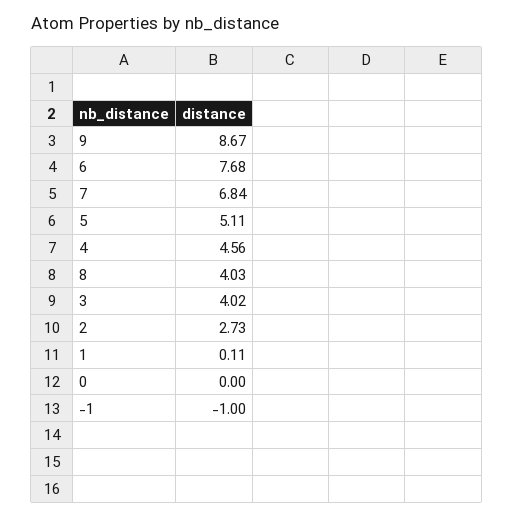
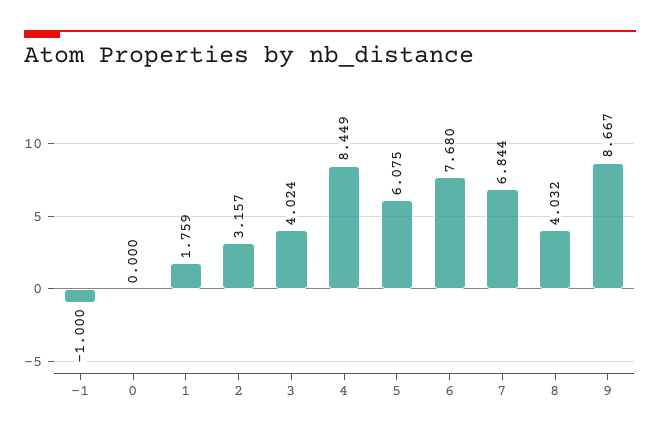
  {
    "9": 8.667,
    "6": 7.68,
    "7": 6.844,
-   "5": 5.11,
+   "5": 6.075,
-   "4": 4.56,
+   "4": 8.449,
    "8": 4.032,
    "3": 4.024,
-   "2": 2.73,
+   "2": 3.157,
-   "1": 0.11,
+   "1": 1.759,
    "0": 0,
    "-1": -1
  }

